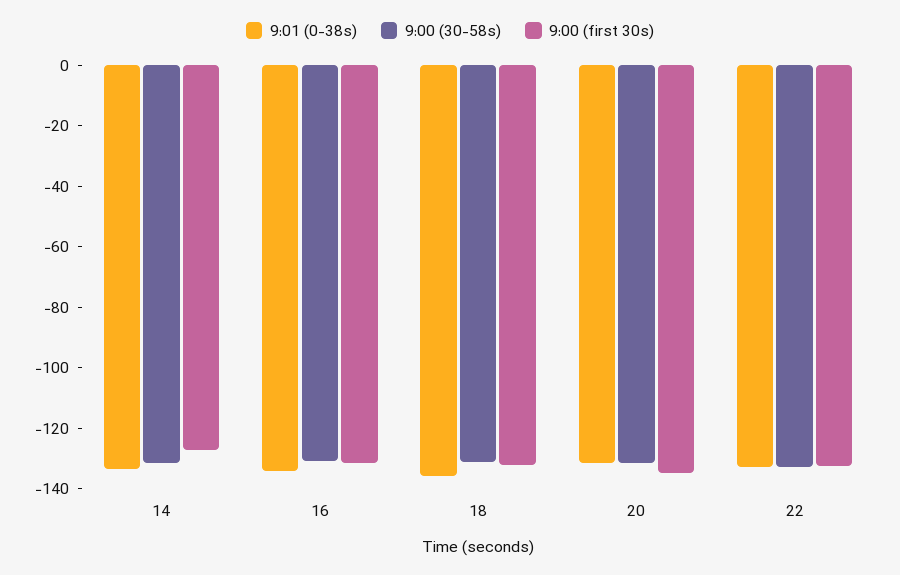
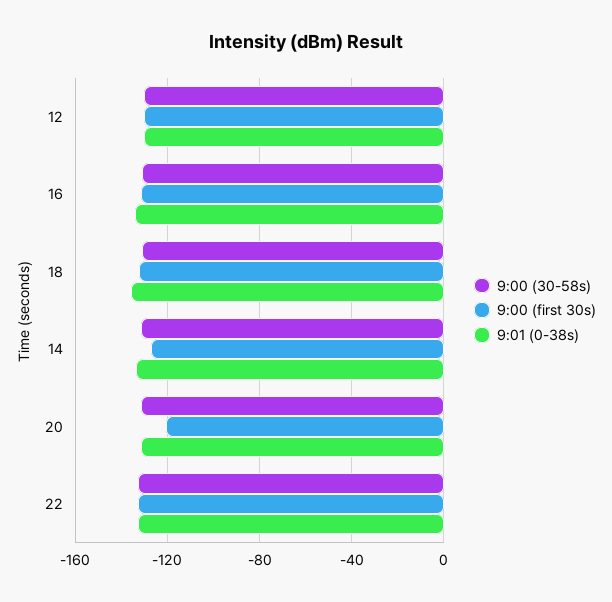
  {
    "9:01 (0-38s)": {
      "14": -135,
      "16": -135,
      "18": -135,
      "20": -130,
-     "22": -135
+     "22": -135,
+     "12": -130
    },
    "9:00 (30-58s)": {
      "14": -130,
      "16": -130,
      "18": -130,
      "20": -130,
-     "22": -135
+     "22": -135,
+     "12": -130
    },
    "9:00 (first 30s)": {
      "14": -125,
      "16": -130,
      "18": -130,
-     "20": -135,
+     "20": -120,
-     "22": -135
+     "22": -135,
+     "12": -130
    }
  }

